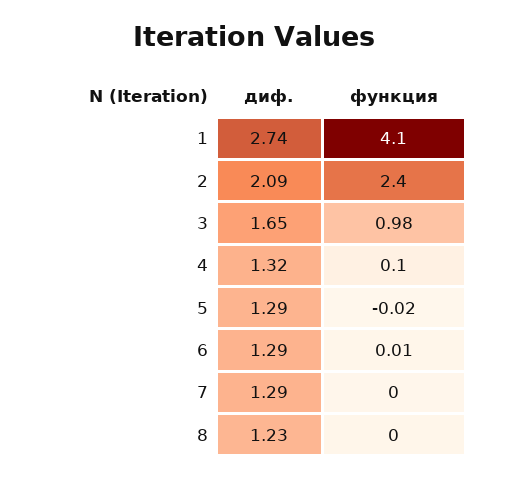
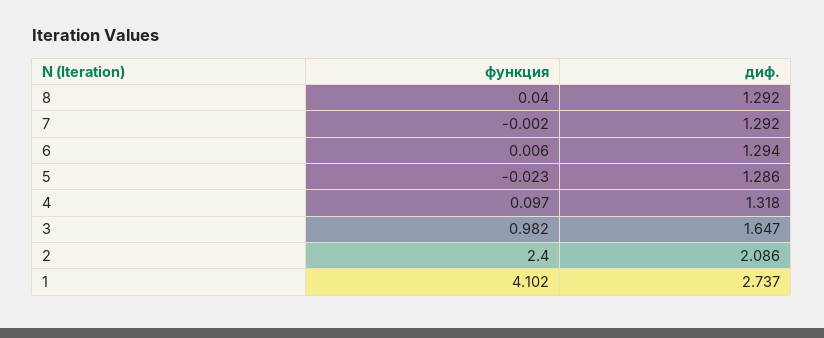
  {
    "диф.": {
      "1": 2.737,
      "2": 2.086,
      "3": 1.647,
      "4": 1.318,
      "5": 1.286,
      "6": 1.294,
      "7": 1.292,
-     "8": 1.23
+     "8": 1.292
    },
    "функция": {
      "1": 4.102,
      "2": 2.4,
      "3": 0.982,
      "4": 0.097,
      "5": -0.023,
      "6": 0.006,
      "7": -0.002,
-     "8": 0
+     "8": 0.04
    }
  }

